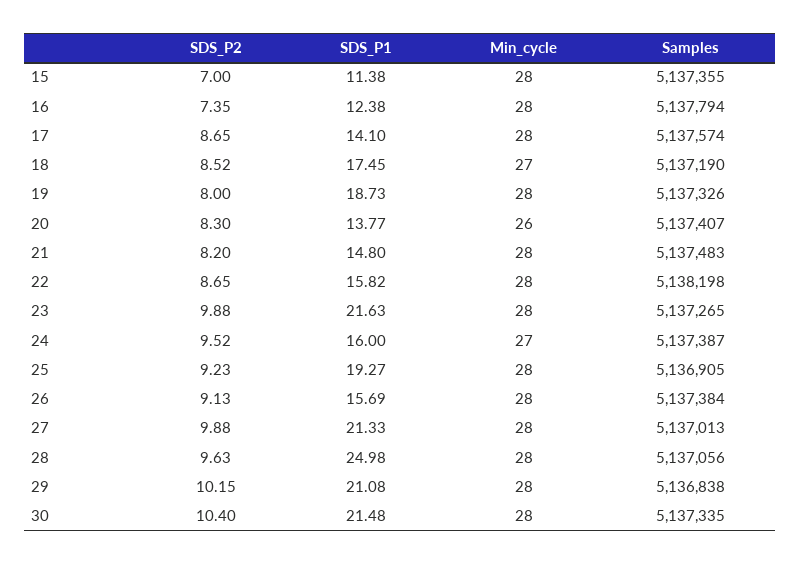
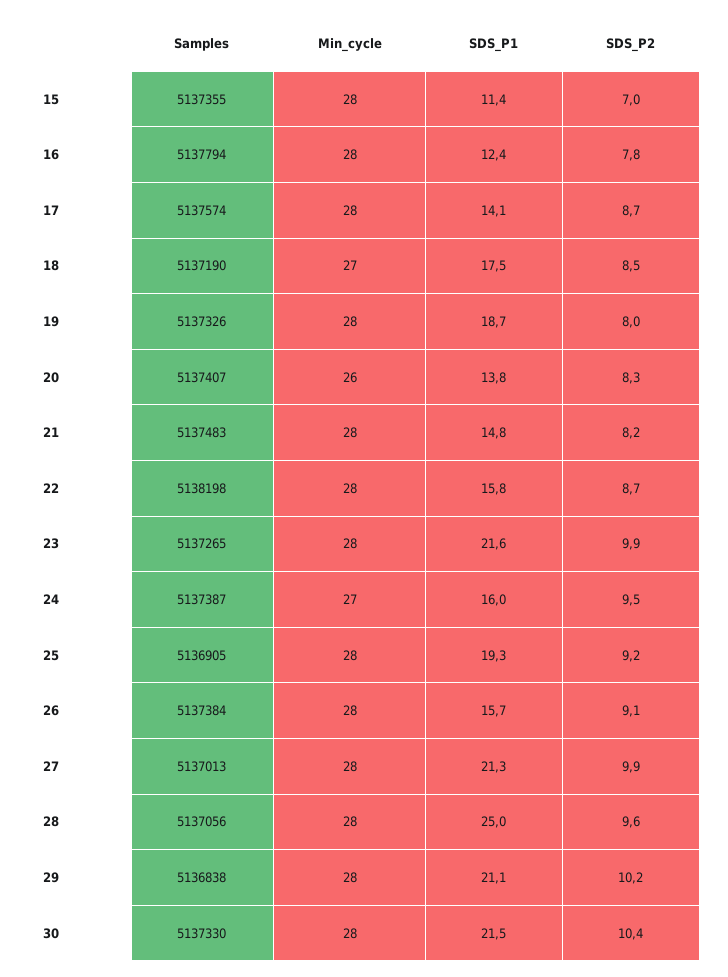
  {
    "SDS_P2": {
      "15": 7,
-     "16": 7.35,
+     "16": 7.8,
      "17": 8.65,
      "18": 8.52,
      "19": 8,
      "20": 8.3,
      "21": 8.2,
      "22": 8.65,
      "23": 9.88,
      "24": 9.52,
      "25": 9.23,
      "26": 9.13,
      "27": 9.88,
      "28": 9.63,
      "29": 10.15,
      "30": 10.4
    },
    "SDS_P1": {
      "15": 11.38,
      "16": 12.38,
      "17": 14.1,
      "18": 17.45,
      "19": 18.73,
      "20": 13.77,
      "21": 14.8,
      "22": 15.82,
      "23": 21.63,
      "24": 16,
      "25": 19.27,
      "26": 15.69,
      "27": 21.33,
      "28": 24.98,
      "29": 21.08,
      "30": 21.48
    },
    "Min_cycle": {
      "15": 28,
      "16": 28,
      "17": 28,
      "18": 27,
      "19": 28,
      "20": 26,
      "21": 28,
      "22": 28,
      "23": 28,
      "24": 27,
      "25": 28,
      "26": 28,
      "27": 28,
      "28": 28,
      "29": 28,
      "30": 28
    },
    "Samples": {
      "15": 5137355,
      "16": 5137794,
      "17": 5137574,
      "18": 5137190,
      "19": 5137326,
      "20": 5137407,
      "21": 5137483,
      "22": 5138198,
      "23": 5137265,
      "24": 5137387,
      "25": 5136905,
      "26": 5137384,
      "27": 5137013,
      "28": 5137056,
      "29": 5136838,
-     "30": 5137335
+     "30": 5137330
    }
  }

